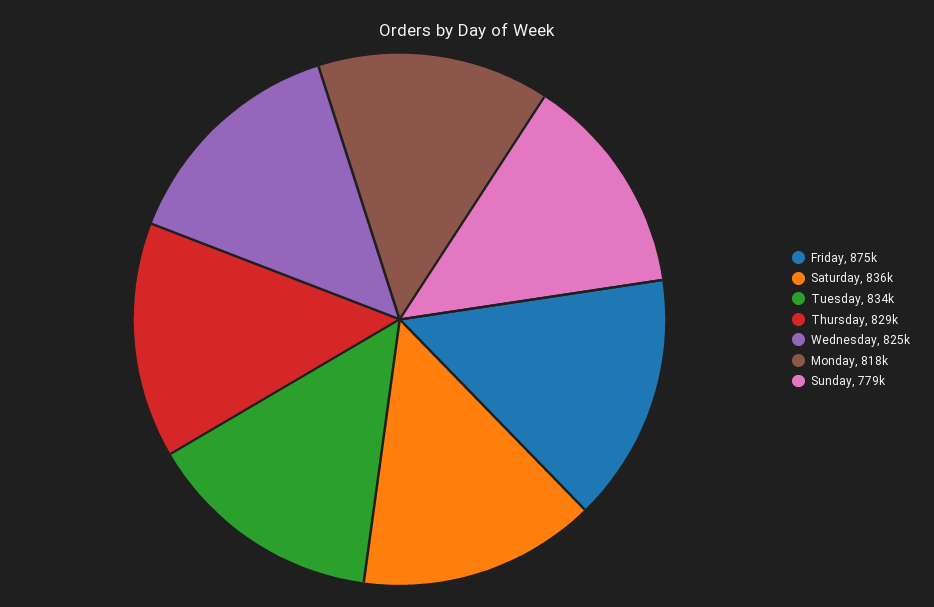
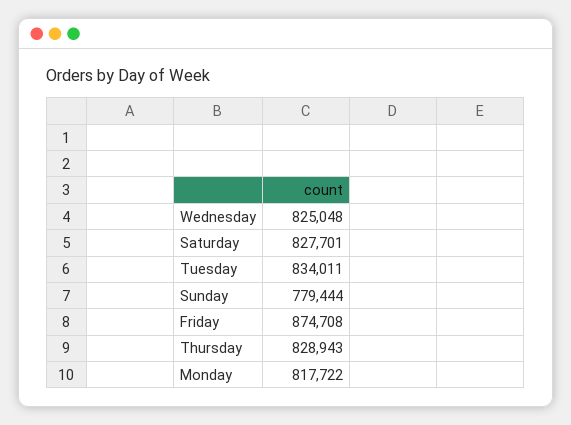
  {
    "Friday": 874708,
-   "Saturday": 836000,
+   "Saturday": 827701,
    "Tuesday": 834011,
    "Thursday": 828943,
    "Wednesday": 825048,
    "Monday": 817722,
    "Sunday": 779444
  }

